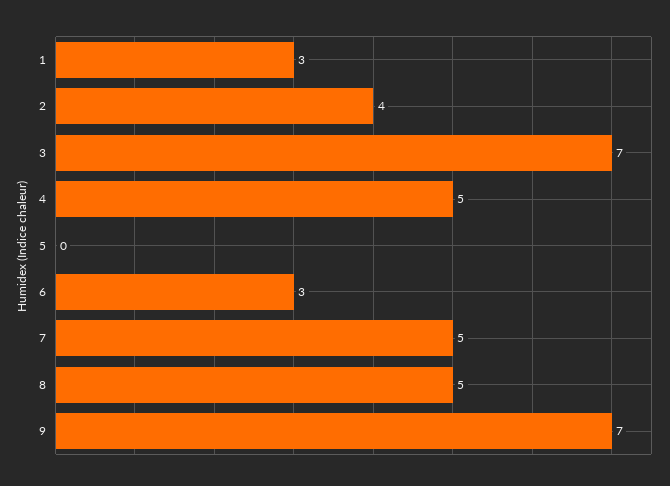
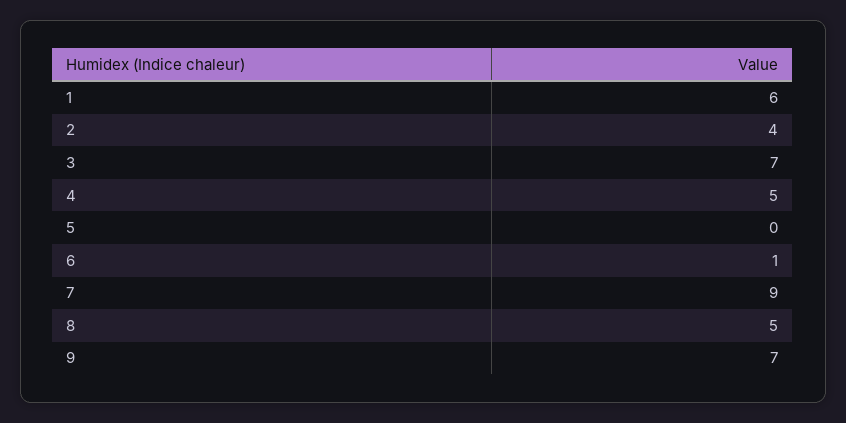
  {
-   "1": 3,
+   "1": 6,
    "2": 4,
    "3": 7,
    "4": 5,
    "5": 0,
-   "6": 3,
+   "6": 1,
-   "7": 5,
+   "7": 9,
    "8": 5,
    "9": 7
  }

